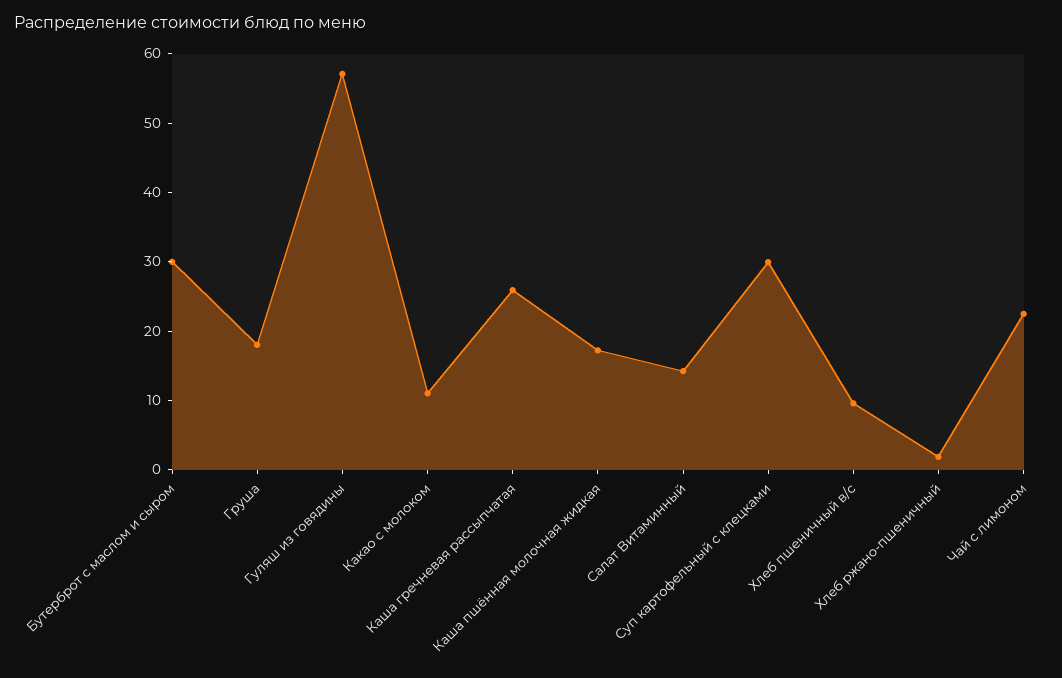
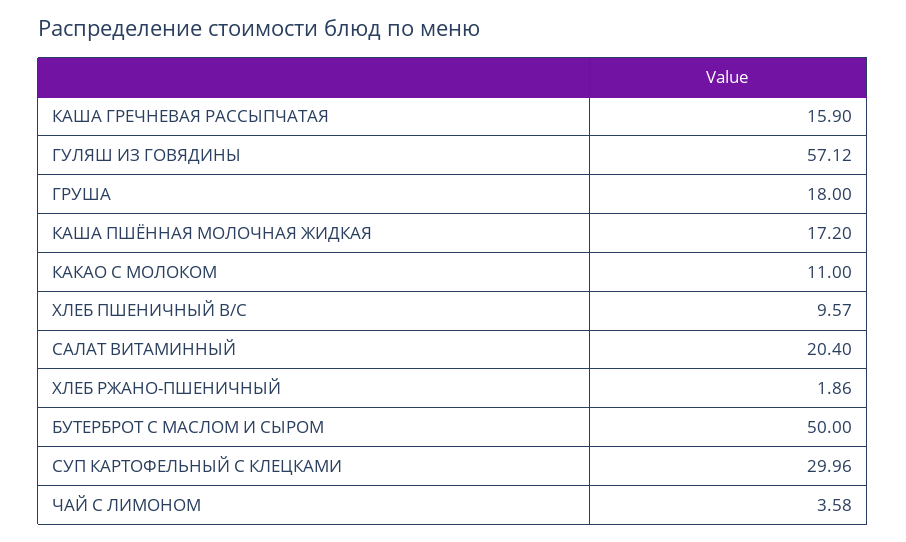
  {
-   "Бутерброт с маслом и сыром": 30,
+   "Бутерброт с маслом и сыром": 50,
    "Груша": 18,
    "Гуляш из говядины": 57.12,
    "Какао с молоком": 11,
-   "Каша гречневая рассыпчатая": 26,
+   "Каша гречневая рассыпчатая": 15.9,
    "Каша пшённая молочная жидкая": 17.2,
-   "Салат Витаминный": 14,
+   "Салат Витаминный": 20.4,
    "Суп картофельный с клецками": 29.96,
    "Хлеб пшеничный в/с": 9.57,
    "Хлеб ржано-пшеничный": 1.86,
-   "Чай с лимоном": 22
+   "Чай с лимоном": 3.58
  }

